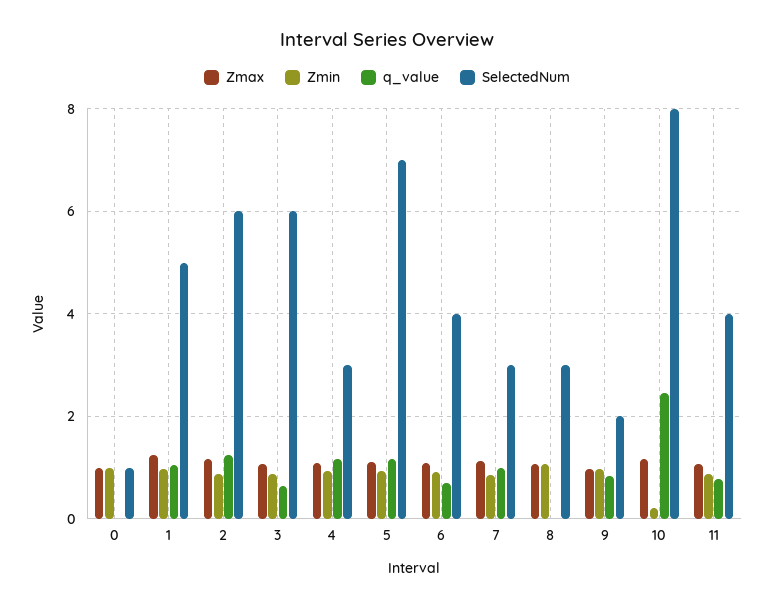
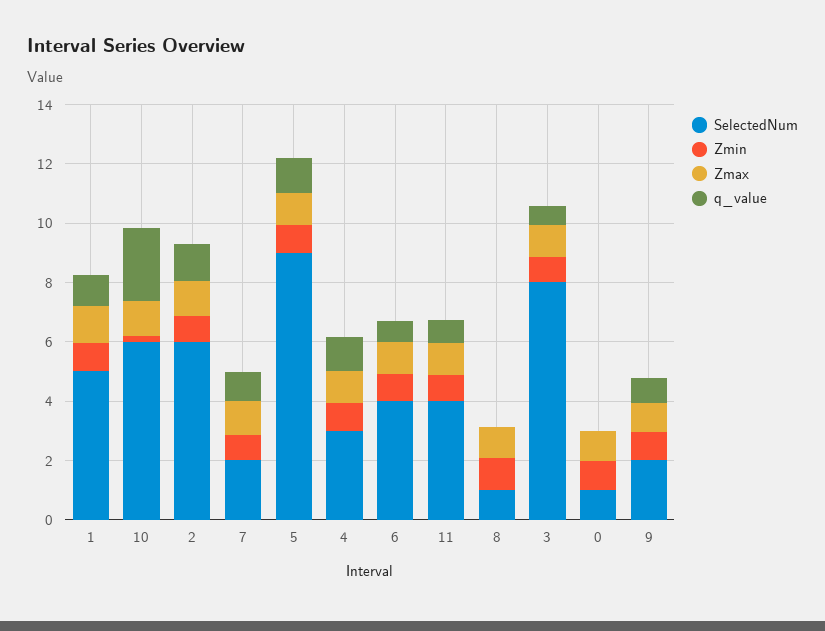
  {
    "Zmax": {
      "0": 1,
      "1": 1.2,
      "2": 1.2,
      "3": 1,
      "4": 1,
      "5": 1.2,
      "6": 1,
      "7": 1.2,
      "8": 1,
      "9": 1,
      "10": 1.2,
      "11": 1
    },
    "Zmin": {
      "0": 1,
      "1": 1,
      "2": 0.8,
      "3": 0.8,
      "4": 1,
      "5": 1,
      "6": 1,
      "7": 0.8,
      "8": 1,
      "9": 1,
      "10": 0.2,
      "11": 0.8
    },
    "q_value": {
      "0": 0,
      "1": 1,
      "2": 1.2,
      "3": 0.6,
      "4": 1.2,
      "5": 1.2,
      "6": 0.8,
      "7": 1,
      "8": 0,
      "9": 0.8,
      "10": 2.4,
      "11": 0.8
    },
    "SelectedNum": {
      "0": 1,
      "1": 5,
      "2": 6,
-     "3": 6,
+     "3": 8,
      "4": 3,
-     "5": 7,
+     "5": 9,
      "6": 4,
-     "7": 3,
+     "7": 2,
-     "8": 3,
+     "8": 1,
      "9": 2,
-     "10": 8,
+     "10": 6,
      "11": 4
    }
  }

